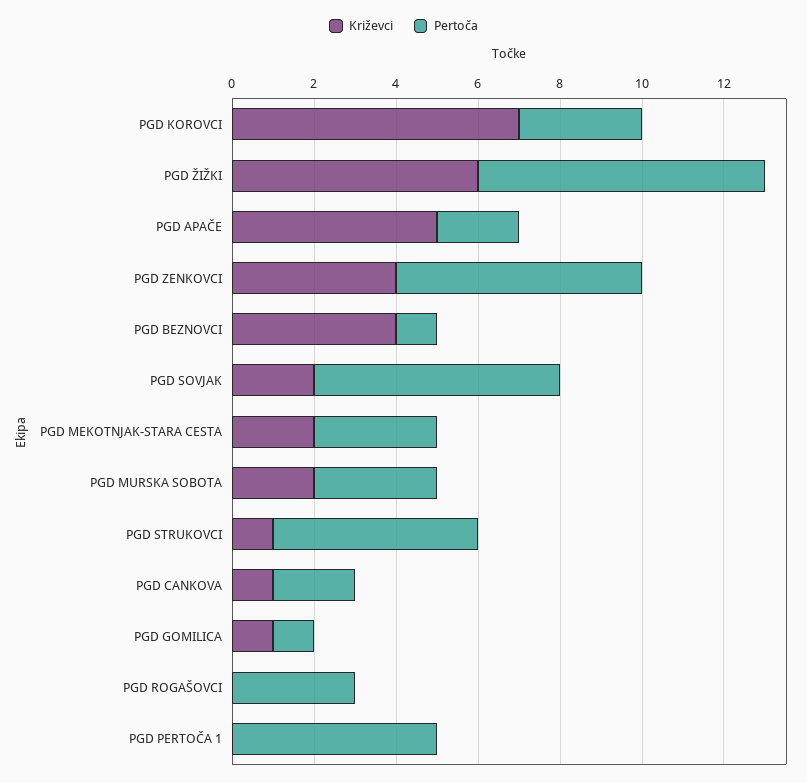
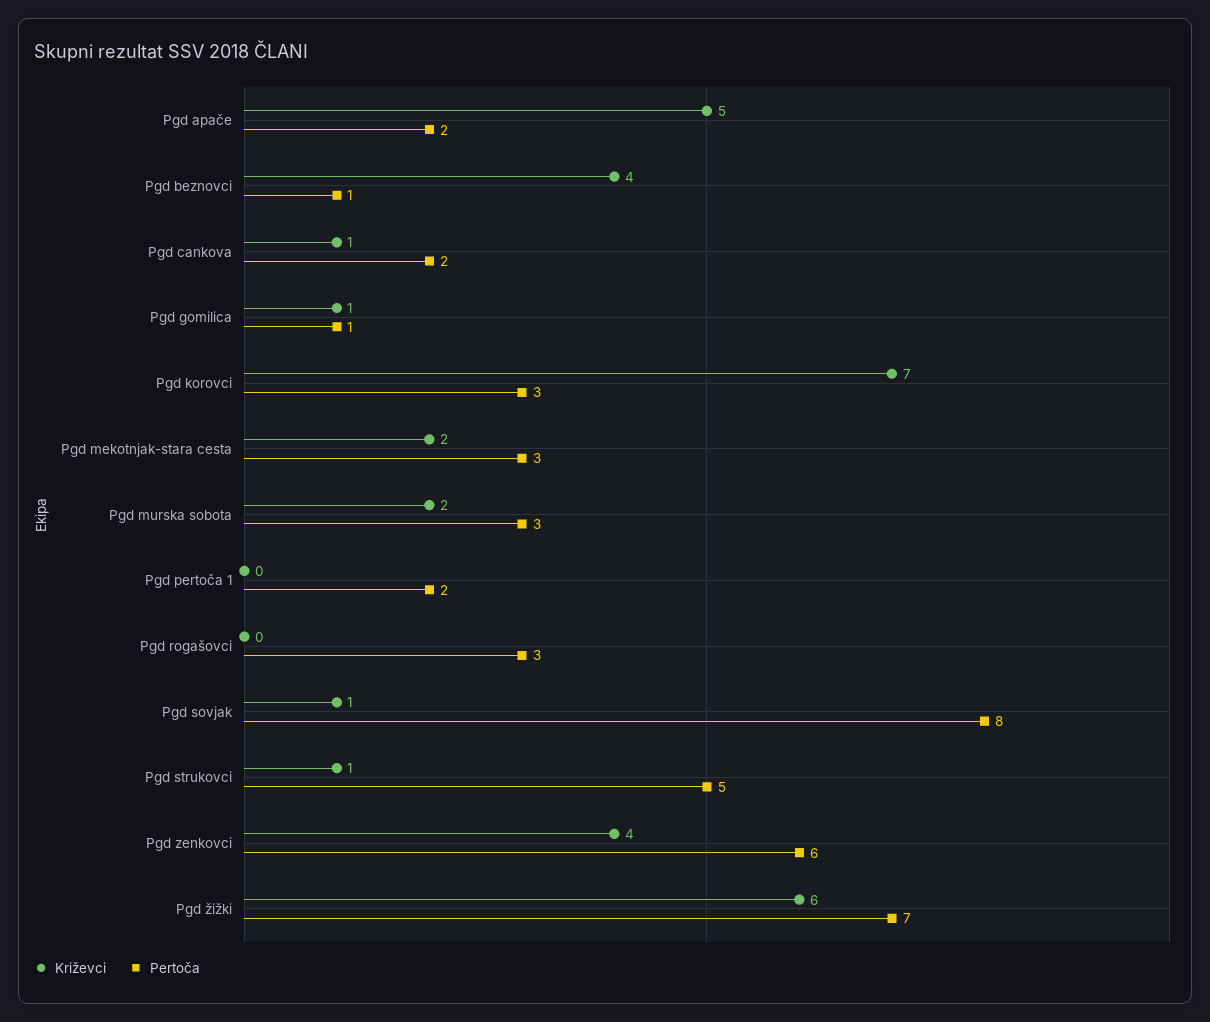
  {
    "Križevci": {
      "PGD KOROVCI": 7,
      "PGD ŽIŽKI": 6,
      "PGD APAČE": 5,
      "PGD ZENKOVCI": 4,
      "PGD BEZNOVCI": 4,
-     "PGD SOVJAK": 2,
+     "PGD SOVJAK": 1,
      "PGD MEKOTNJAK-STARA CESTA": 2,
      "PGD MURSKA SOBOTA": 2,
      "PGD STRUKOVCI": 1,
      "PGD CANKOVA": 1,
      "PGD GOMILICA": 1,
      "PGD ROGAŠOVCI": 0,
      "PGD PERTOČA 1": 0
    },
    "Pertoča": {
      "PGD KOROVCI": 3,
      "PGD ŽIŽKI": 7,
      "PGD APAČE": 2,
      "PGD ZENKOVCI": 6,
      "PGD BEZNOVCI": 1,
-     "PGD SOVJAK": 6,
+     "PGD SOVJAK": 8,
      "PGD MEKOTNJAK-STARA CESTA": 3,
      "PGD MURSKA SOBOTA": 3,
      "PGD STRUKOVCI": 5,
      "PGD CANKOVA": 2,
      "PGD GOMILICA": 1,
      "PGD ROGAŠOVCI": 3,
-     "PGD PERTOČA 1": 5
+     "PGD PERTOČA 1": 2
    }
  }

